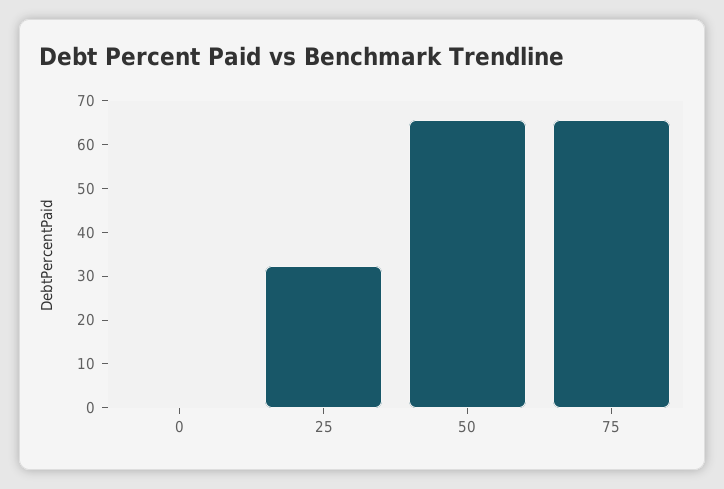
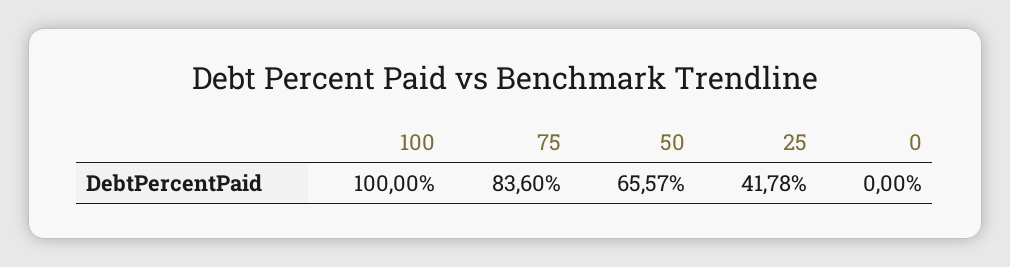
  {
    "0": 0,
-   "25": 32,
+   "25": 41.78,
    "50": 65.57,
-   "75": 66
+   "75": 83.6,
+   "100": 100
  }

